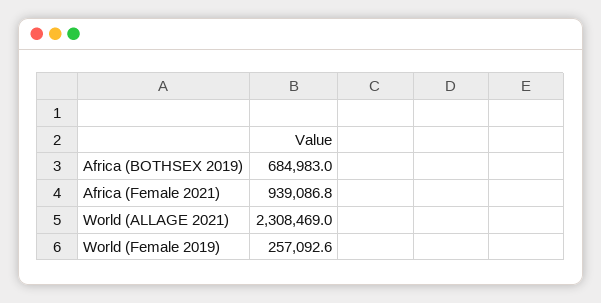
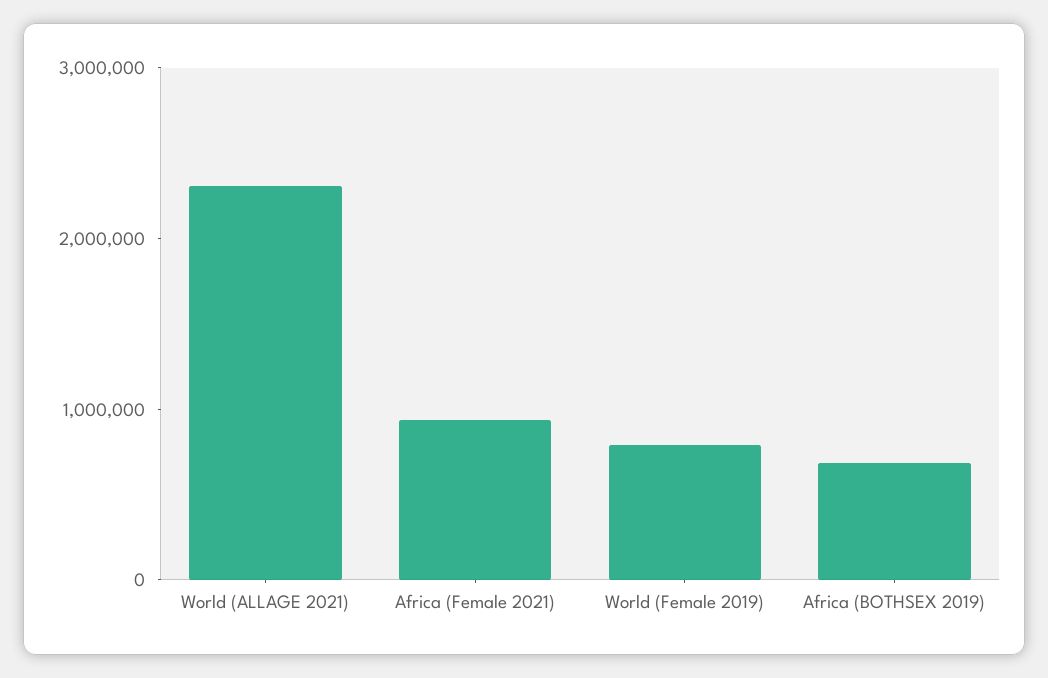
  {
    "Africa (BOTHSEX 2019)": 684983,
    "Africa (Female 2021)": 939086.8,
    "World (ALLAGE 2021)": 2308469,
-   "World (Female 2019)": 257092.6
+   "World (Female 2019)": 800000
  }

